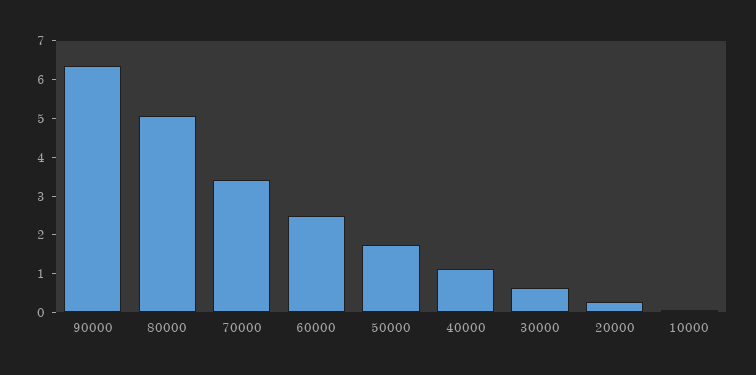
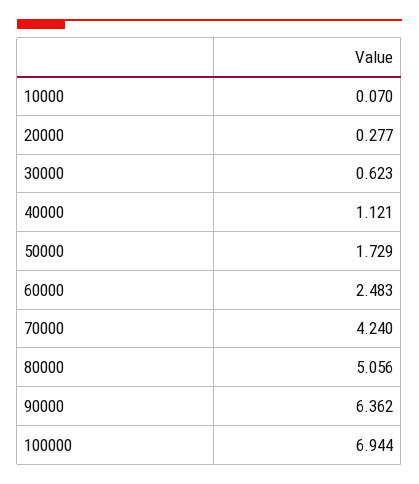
  {
    "90000": 6.362,
    "80000": 5.056,
-   "70000": 3.5,
+   "70000": 4.24,
    "60000": 2.483,
    "50000": 1.729,
    "40000": 1.121,
    "30000": 0.623,
    "20000": 0.277,
-   "10000": 0.07
+   "10000": 0.07,
+   "100000": 6.944
  }

